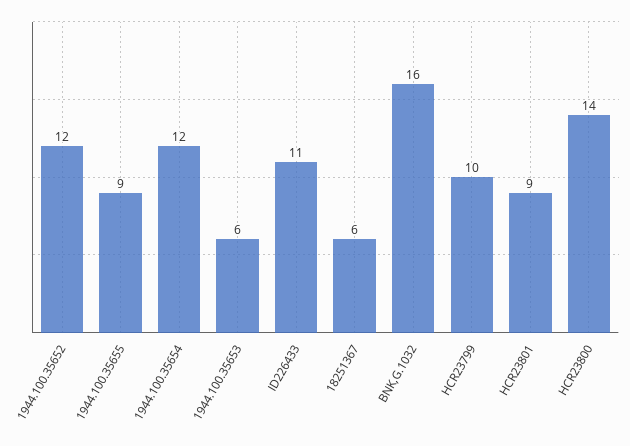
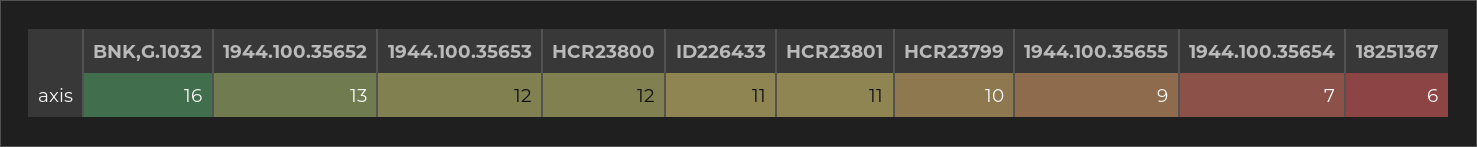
  {
-   "1944.100.35652": 12,
+   "1944.100.35652": 13,
    "1944.100.35655": 9,
-   "1944.100.35654": 12,
+   "1944.100.35654": 7,
-   "1944.100.35653": 6,
+   "1944.100.35653": 12,
    "ID226433": 11,
    "18251367": 6,
    "BNK,G.1032": 16,
    "HCR23799": 10,
-   "HCR23801": 9,
+   "HCR23801": 11,
-   "HCR23800": 14
+   "HCR23800": 12
  }

